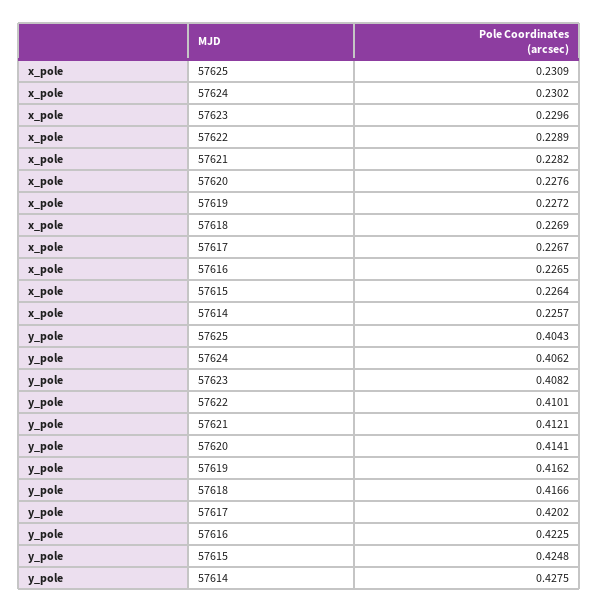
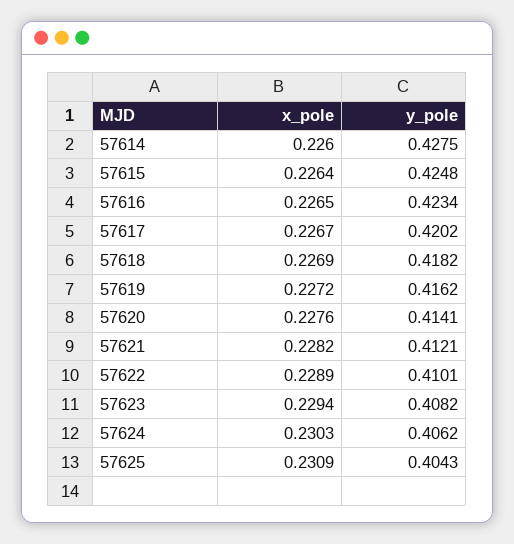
  {
    "x_pole": {
      "57625": 0.2309,
-     "57624": 0.2302,
+     "57624": 0.2303,
-     "57623": 0.2296,
+     "57623": 0.2294,
      "57622": 0.2289,
      "57621": 0.2282,
      "57620": 0.2276,
      "57619": 0.2272,
      "57618": 0.2269,
      "57617": 0.2267,
      "57616": 0.2265,
      "57615": 0.2264,
-     "57614": 0.2257
+     "57614": 0.226
    },
    "y_pole": {
      "57625": 0.4043,
      "57624": 0.4062,
      "57623": 0.4082,
      "57622": 0.4101,
      "57621": 0.4121,
      "57620": 0.4141,
      "57619": 0.4162,
-     "57618": 0.4166,
+     "57618": 0.4182,
      "57617": 0.4202,
-     "57616": 0.4225,
+     "57616": 0.4234,
      "57615": 0.4248,
      "57614": 0.4275
    }
  }

